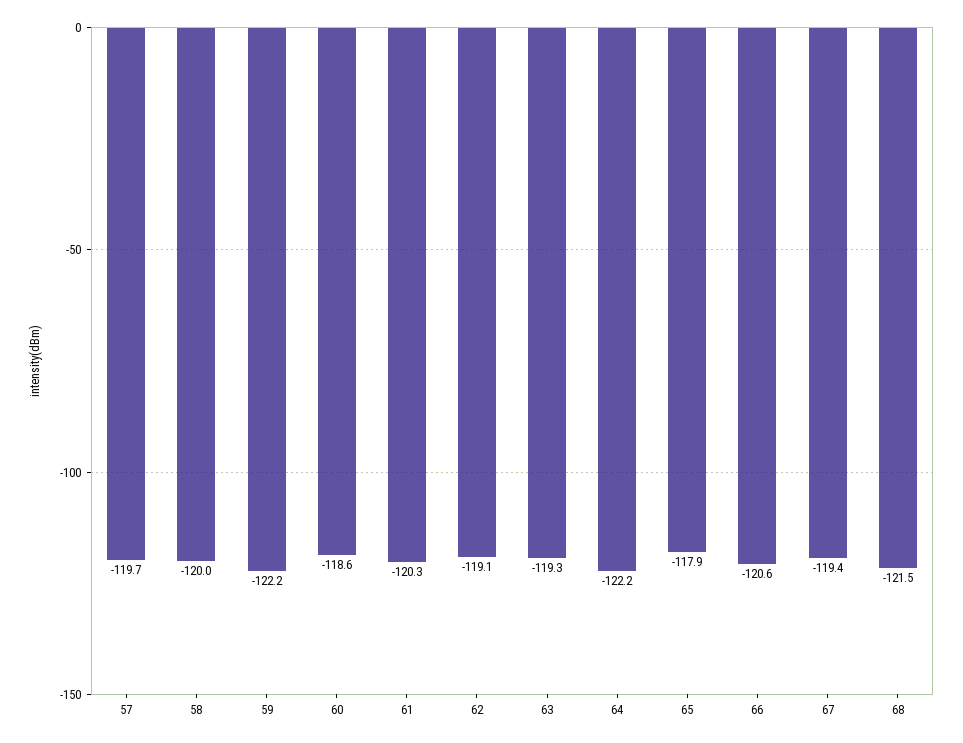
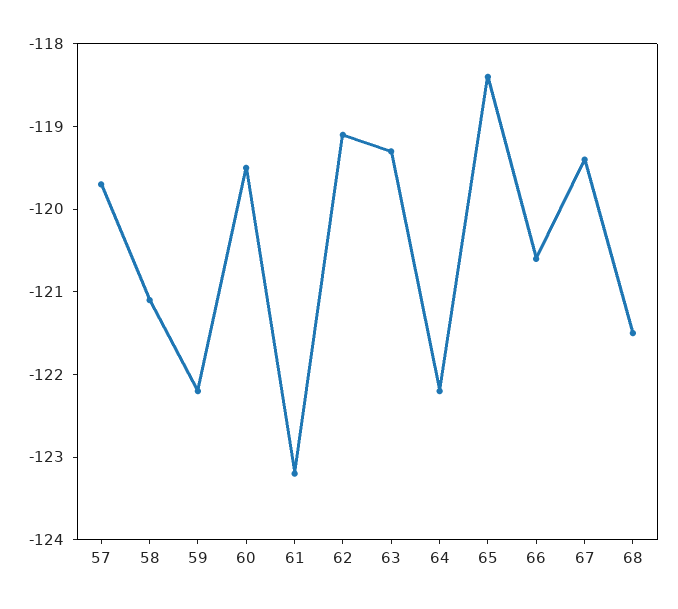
  {
    "57": -119.7,
-   "58": -120,
+   "58": -121.1,
    "59": -122.2,
-   "60": -118.6,
+   "60": -119.5,
-   "61": -120.3,
+   "61": -123.2,
    "62": -119.1,
    "63": -119.3,
    "64": -122.2,
-   "65": -117.9,
+   "65": -118.4,
    "66": -120.6,
    "67": -119.4,
    "68": -121.5
  }

